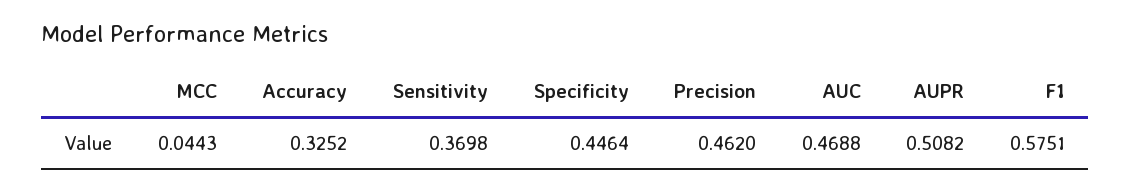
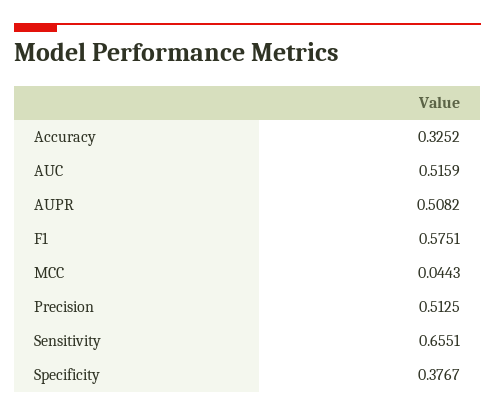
  {
    "MCC": 0.0443,
    "Accuracy": 0.3252,
-   "Sensitivity": 0.3698,
+   "Sensitivity": 0.6551,
-   "Specificity": 0.4464,
+   "Specificity": 0.3767,
-   "Precision": 0.462,
+   "Precision": 0.5125,
-   "AUC": 0.4688,
+   "AUC": 0.5159,
    "AUPR": 0.5082,
    "F1": 0.5751
  }

